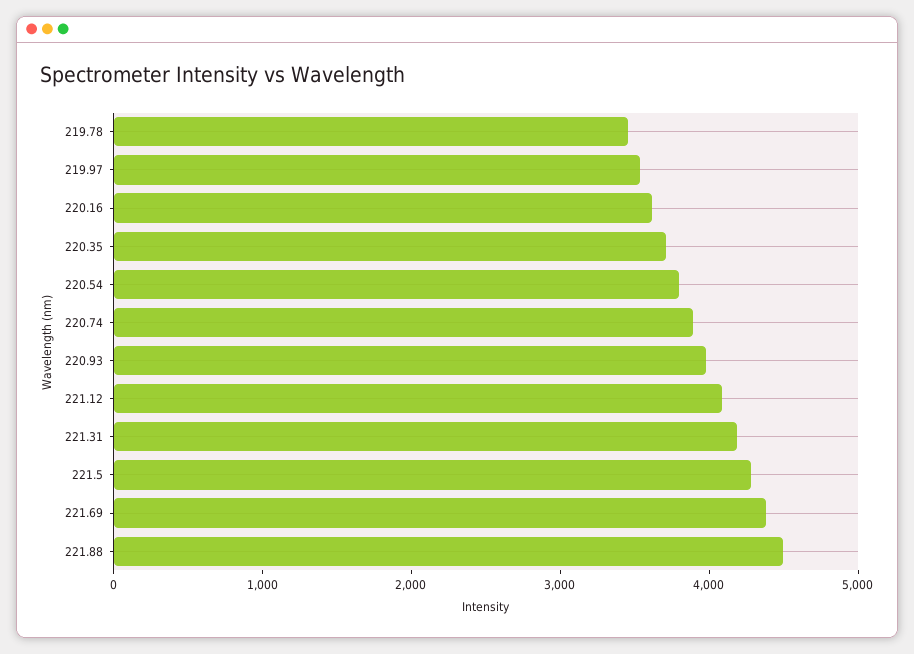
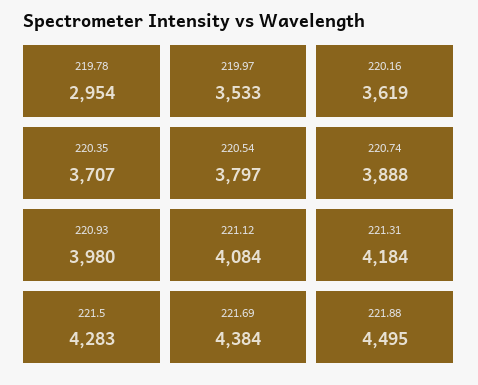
  {
-   "219.78": 3400,
+   "219.78": 2954,
    "219.97": 3533,
    "220.16": 3619,
    "220.35": 3707,
    "220.54": 3797,
    "220.74": 3888,
    "220.93": 3980,
    "221.12": 4084,
    "221.31": 4184,
    "221.5": 4283,
    "221.69": 4384,
    "221.88": 4495
  }

